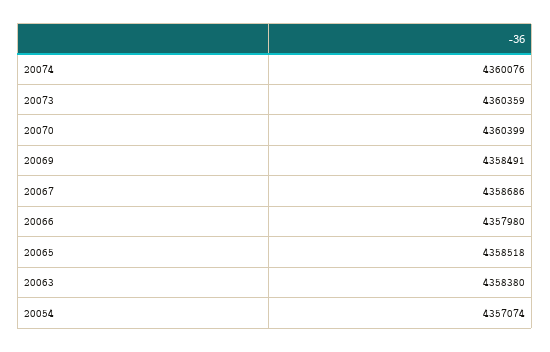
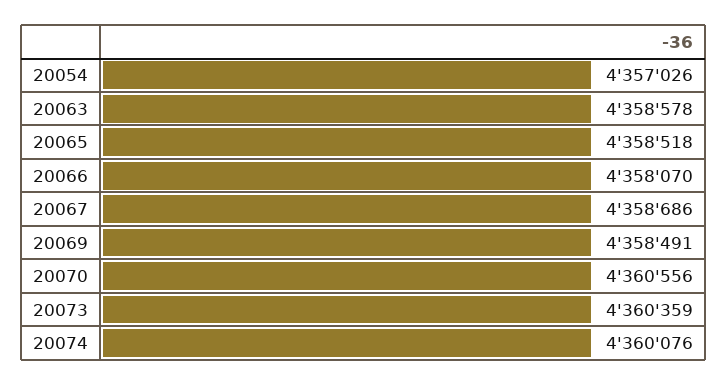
  {
    "20074": 4360076,
    "20073": 4360359,
-   "20070": 4360399,
+   "20070": 4360556,
    "20069": 4358491,
    "20067": 4358686,
-   "20066": 4357980,
+   "20066": 4358070,
    "20065": 4358518,
-   "20063": 4358380,
+   "20063": 4358578,
-   "20054": 4357074
+   "20054": 4357026
  }

